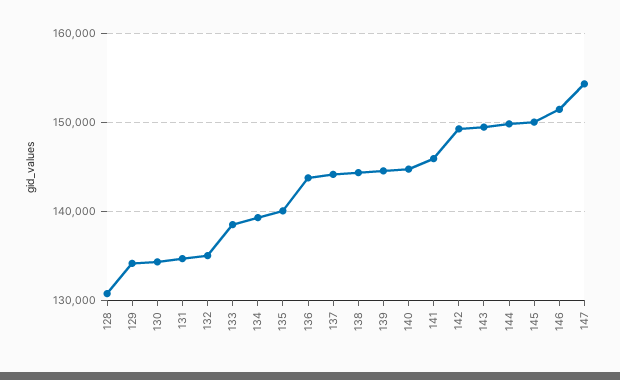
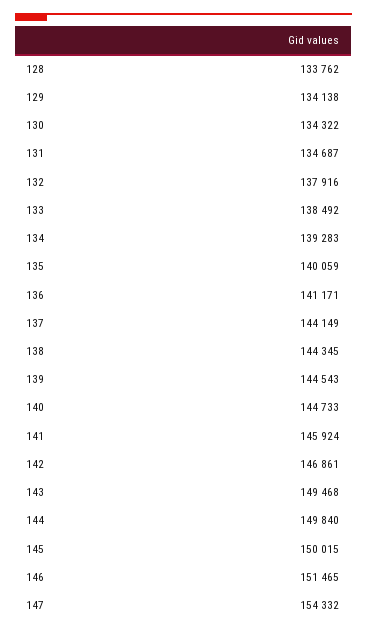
  {
-   "128": 131000,
+   "128": 133762,
    "129": 134138,
    "130": 134322,
    "131": 134687,
-   "132": 135000,
+   "132": 137916,
    "133": 138492,
    "134": 139283,
    "135": 140059,
-   "136": 144000,
+   "136": 141171,
    "137": 144149,
    "138": 144345,
    "139": 144543,
    "140": 144733,
    "141": 145924,
-   "142": 149000,
+   "142": 146861,
    "143": 149468,
    "144": 149840,
    "145": 150015,
    "146": 151465,
    "147": 154332
  }

